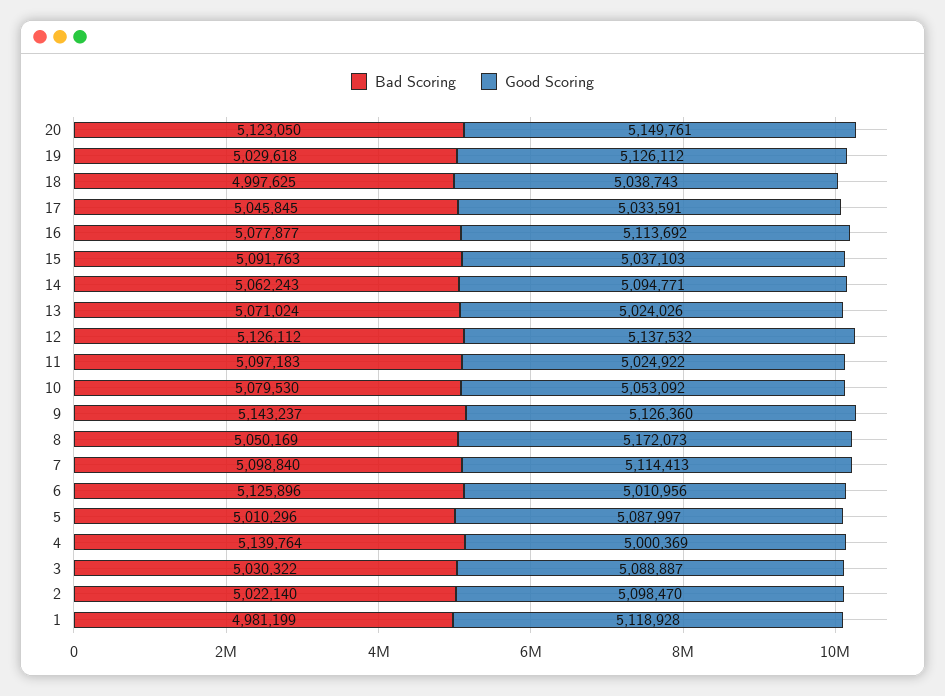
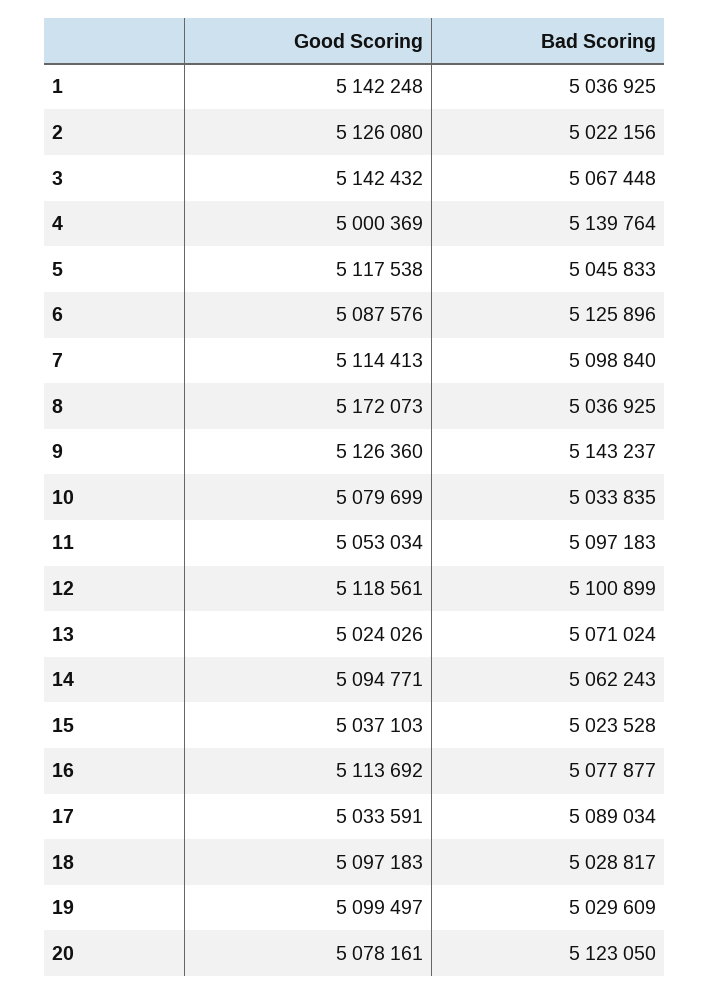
  {
    "Bad Scoring": {
      "20": 5123050,
-     "19": 5029618,
+     "19": 5029609,
-     "18": 4997625,
+     "18": 5028817,
-     "17": 5045845,
+     "17": 5089034,
      "16": 5077877,
-     "15": 5091763,
+     "15": 5023528,
      "14": 5062243,
      "13": 5071024,
-     "12": 5126112,
+     "12": 5100899,
      "11": 5097183,
-     "10": 5079530,
+     "10": 5033835,
      "9": 5143237,
-     "8": 5050169,
+     "8": 5036925,
      "7": 5098840,
      "6": 5125896,
-     "5": 5010296,
+     "5": 5045833,
      "4": 5139764,
-     "3": 5030322,
+     "3": 5067448,
-     "2": 5022140,
+     "2": 5022156,
-     "1": 4981199
+     "1": 5036925
    },
    "Good Scoring": {
-     "20": 5149761,
+     "20": 5078161,
-     "19": 5126112,
+     "19": 5099497,
-     "18": 5038743,
+     "18": 5097183,
      "17": 5033591,
      "16": 5113692,
      "15": 5037103,
      "14": 5094771,
      "13": 5024026,
-     "12": 5137532,
+     "12": 5118561,
-     "11": 5024922,
+     "11": 5053034,
-     "10": 5053092,
+     "10": 5079699,
      "9": 5126360,
      "8": 5172073,
      "7": 5114413,
-     "6": 5010956,
+     "6": 5087576,
-     "5": 5087997,
+     "5": 5117538,
      "4": 5000369,
-     "3": 5088887,
+     "3": 5142432,
-     "2": 5098470,
+     "2": 5126080,
-     "1": 5118928
+     "1": 5142248
    }
  }

